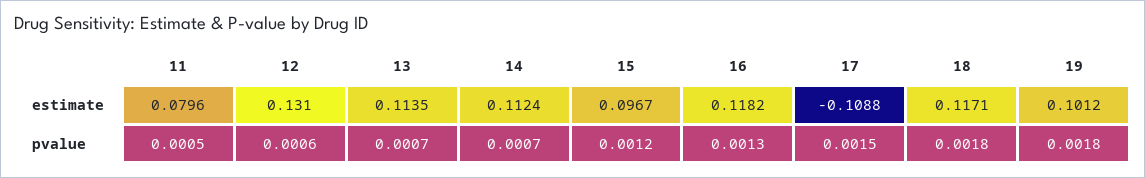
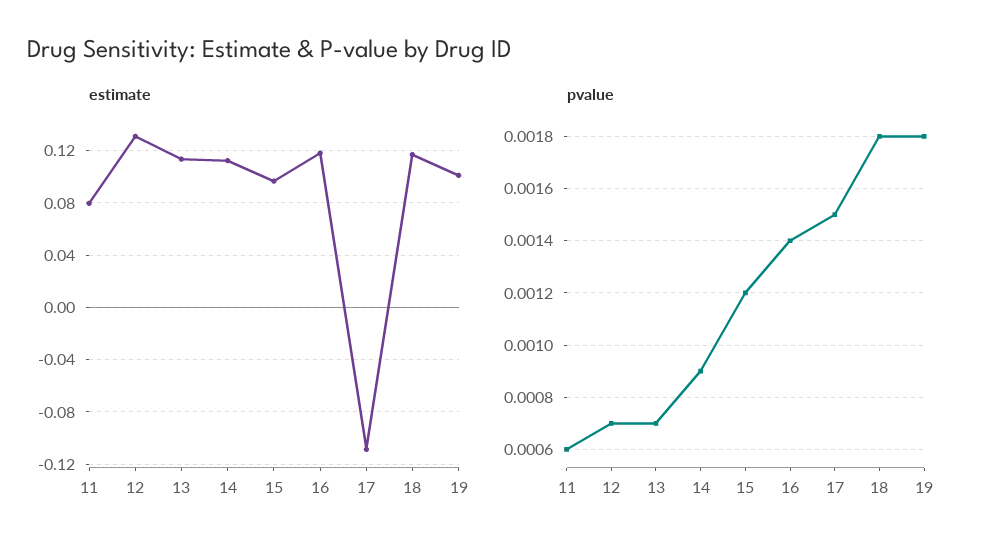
  {
    "estimate": {
      "11": 0.0796,
      "12": 0.131,
      "13": 0.1135,
      "14": 0.1124,
      "15": 0.0967,
      "16": 0.1182,
      "17": -0.1088,
      "18": 0.1171,
      "19": 0.1012
    },
    "pvalue": {
-     "11": 0.0005,
+     "11": 0.0006,
-     "12": 0.0006,
+     "12": 0.0007,
      "13": 0.0007,
-     "14": 0.0007,
+     "14": 0.0009,
      "15": 0.0012,
-     "16": 0.0013,
+     "16": 0.0014,
      "17": 0.0015,
      "18": 0.0018,
      "19": 0.0018
    }
  }

